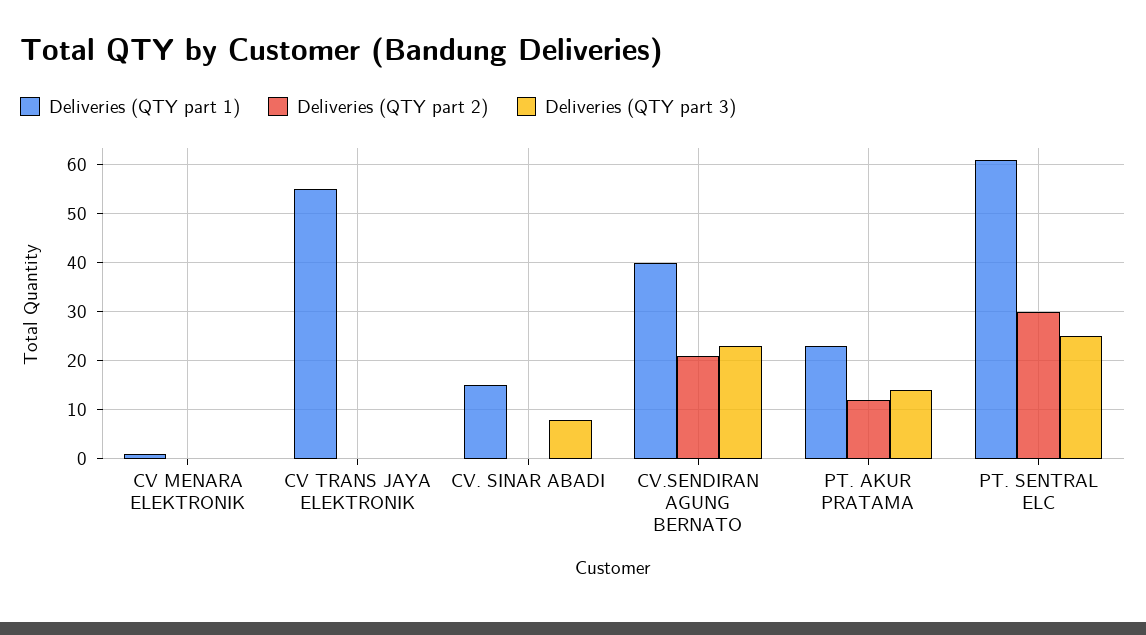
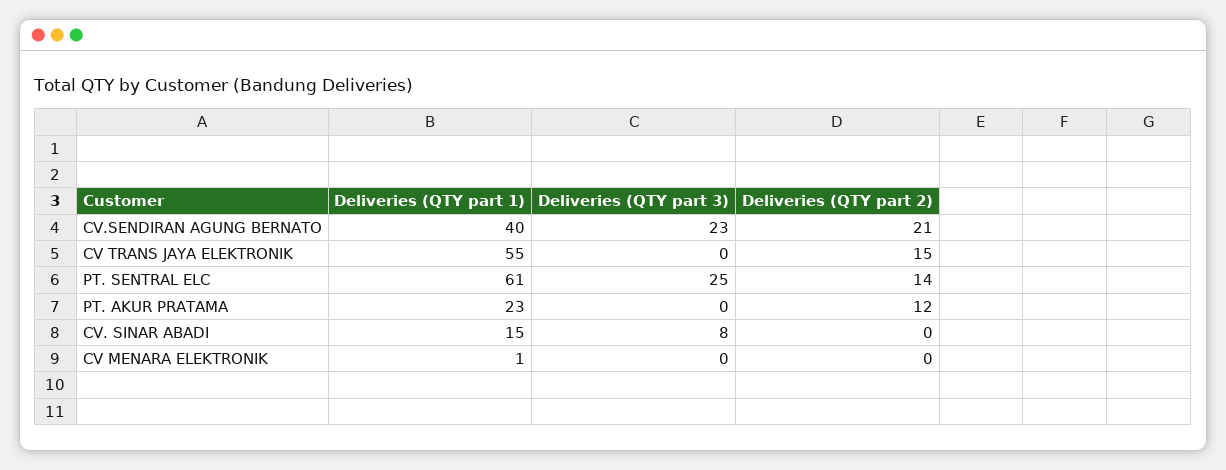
  {
    "Deliveries (QTY part 1)": {
      "CV MENARA ELEKTRONIK": 1,
      "CV TRANS JAYA ELEKTRONIK": 55,
      "CV. SINAR ABADI": 15,
      "CV.SENDIRAN AGUNG BERNATO": 40,
      "PT. AKUR PRATAMA": 23,
      "PT. SENTRAL ELC": 61
    },
    "Deliveries (QTY part 2)": {
      "CV MENARA ELEKTRONIK": 0,
-     "CV TRANS JAYA ELEKTRONIK": 0,
+     "CV TRANS JAYA ELEKTRONIK": 15,
      "CV. SINAR ABADI": 0,
      "CV.SENDIRAN AGUNG BERNATO": 21,
      "PT. AKUR PRATAMA": 12,
-     "PT. SENTRAL ELC": 30
+     "PT. SENTRAL ELC": 14
    },
    "Deliveries (QTY part 3)": {
      "CV MENARA ELEKTRONIK": 0,
      "CV TRANS JAYA ELEKTRONIK": 0,
      "CV. SINAR ABADI": 8,
      "CV.SENDIRAN AGUNG BERNATO": 23,
-     "PT. AKUR PRATAMA": 15,
+     "PT. AKUR PRATAMA": 0,
      "PT. SENTRAL ELC": 25
    }
  }

